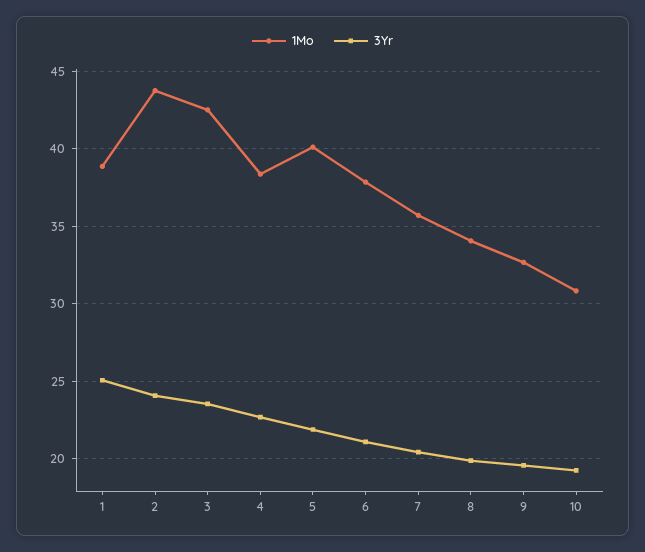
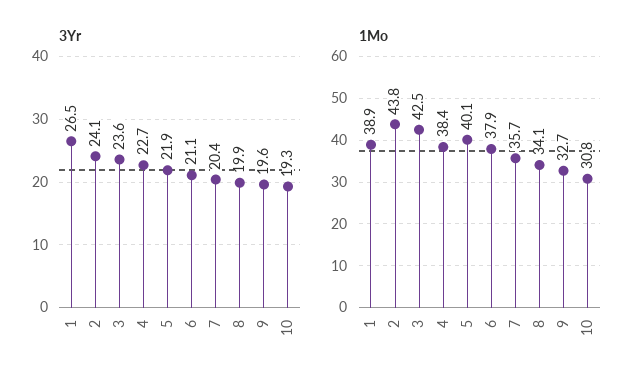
  {
    "1Mo": {
      "1": 38.9,
      "2": 43.8,
      "3": 42.5,
      "4": 38.4,
      "5": 40.1,
      "6": 37.9,
      "7": 35.7,
      "8": 34.1,
      "9": 32.7,
      "10": 30.8
    },
    "3Yr": {
-     "1": 25,
+     "1": 26.5,
      "2": 24.1,
      "3": 23.6,
      "4": 22.7,
      "5": 21.9,
      "6": 21.1,
      "7": 20.4,
      "8": 19.9,
      "9": 19.6,
      "10": 19.3
    }
  }

